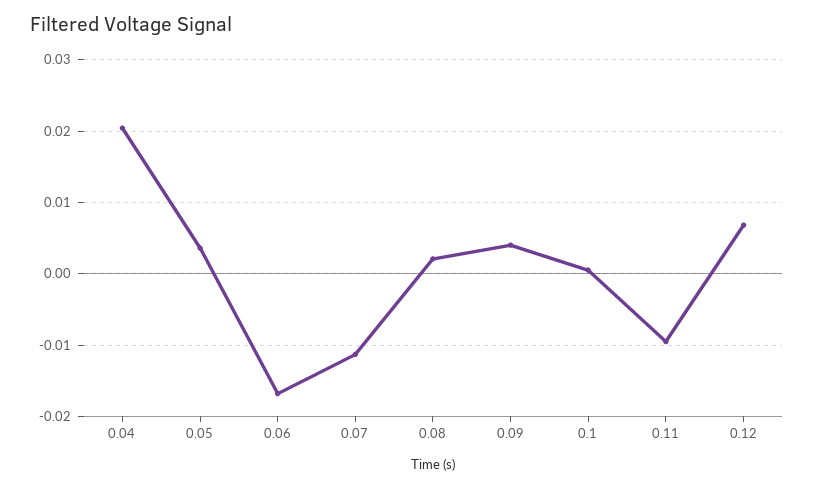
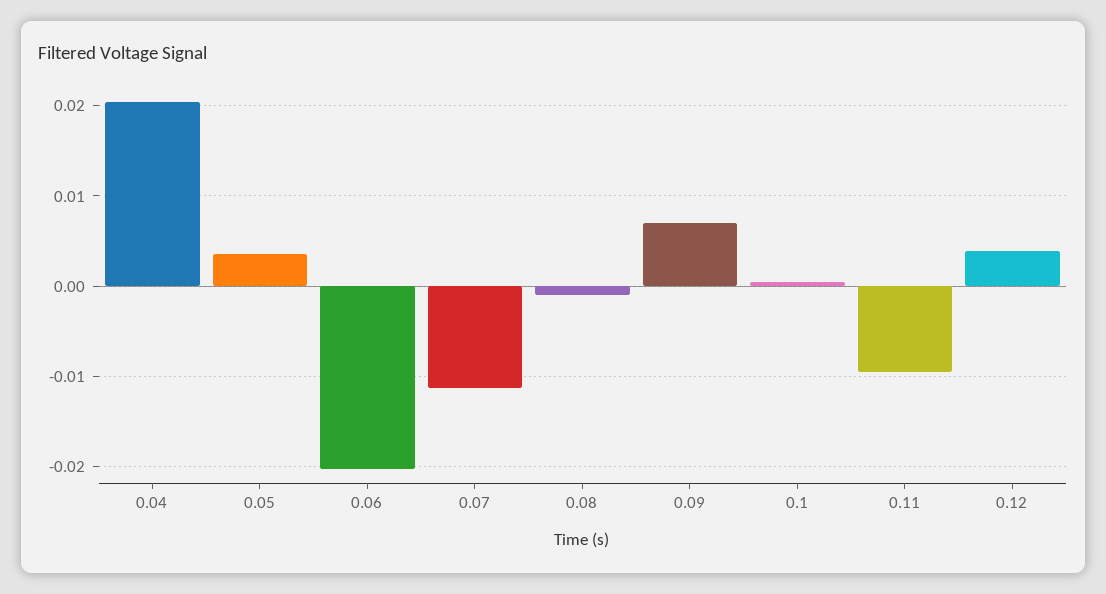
  {
    "0.04": 0.02,
    "0.05": 0.004,
-   "0.06": -0.017,
+   "0.06": -0.02,
    "0.07": -0.011,
-   "0.08": 0.002,
+   "0.08": -0.001,
-   "0.09": 0.004,
+   "0.09": 0.007,
    "0.1": 0.001,
    "0.11": -0.01,
-   "0.12": 0.007
+   "0.12": 0.004
  }

